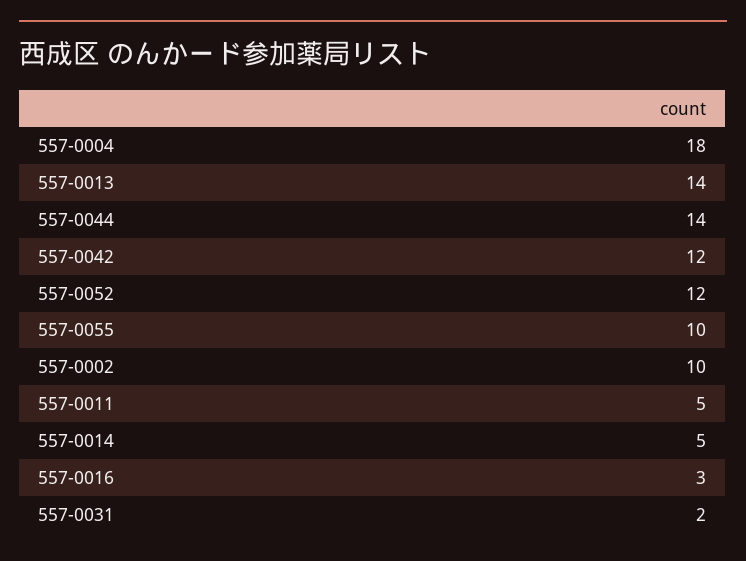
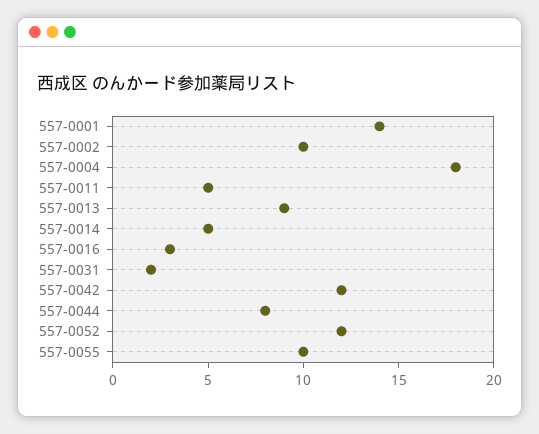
  {
    "557-0004": 18,
-   "557-0013": 14,
+   "557-0013": 9,
-   "557-0044": 14,
+   "557-0044": 8,
    "557-0042": 12,
    "557-0052": 12,
    "557-0055": 10,
    "557-0002": 10,
    "557-0011": 5,
    "557-0014": 5,
    "557-0016": 3,
-   "557-0031": 2
+   "557-0031": 2,
+   "557-0001": 14
  }

